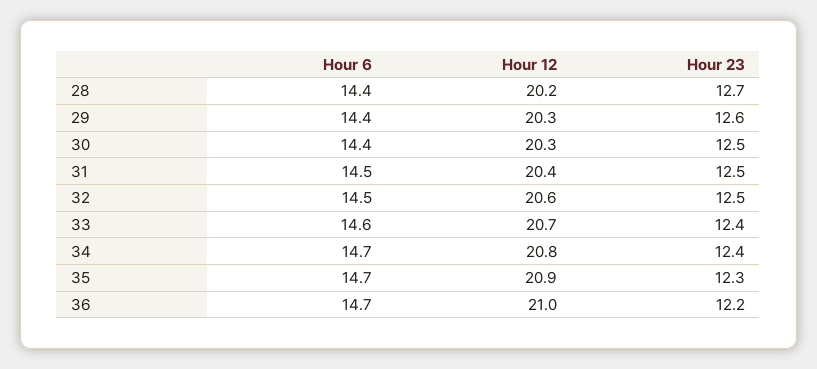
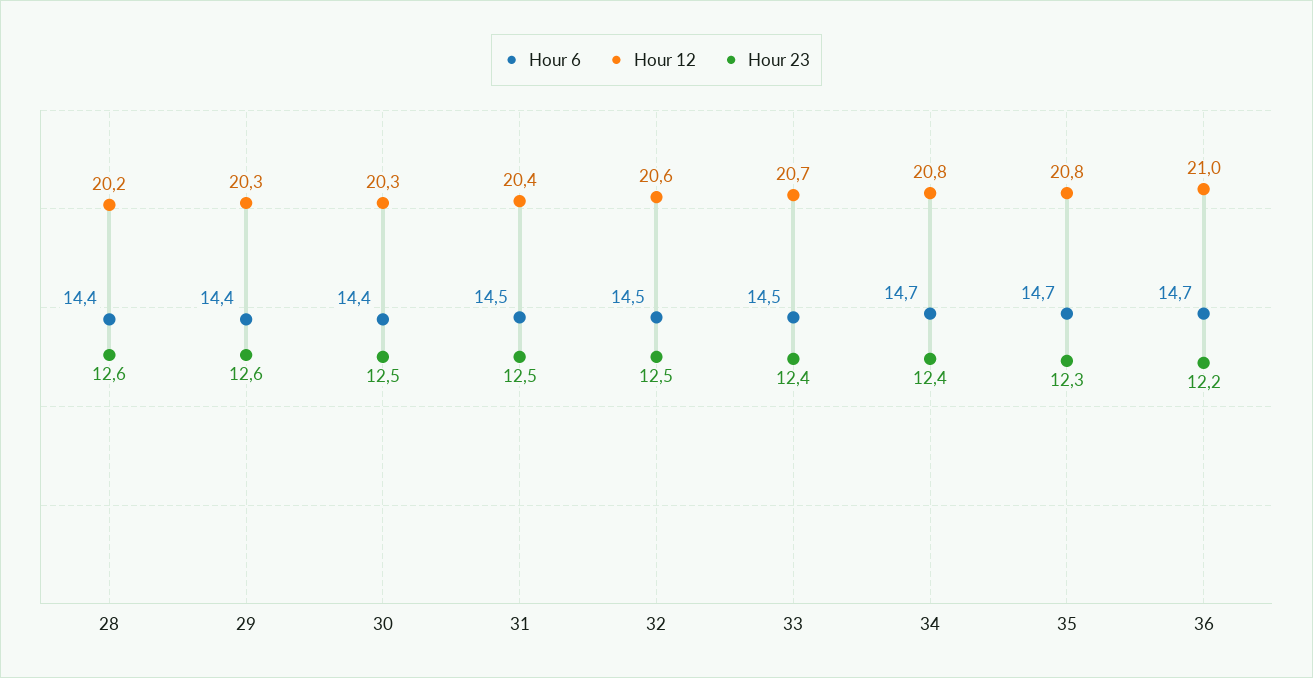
  {
    "Hour 6": {
      "28": 14.4,
      "29": 14.4,
      "30": 14.4,
      "31": 14.5,
      "32": 14.5,
-     "33": 14.6,
+     "33": 14.5,
      "34": 14.7,
      "35": 14.7,
      "36": 14.7
    },
    "Hour 12": {
      "28": 20.2,
      "29": 20.3,
      "30": 20.3,
      "31": 20.4,
      "32": 20.6,
      "33": 20.7,
      "34": 20.8,
-     "35": 20.9,
+     "35": 20.8,
      "36": 21
    },
    "Hour 23": {
-     "28": 12.7,
+     "28": 12.6,
      "29": 12.6,
      "30": 12.5,
      "31": 12.5,
      "32": 12.5,
      "33": 12.4,
      "34": 12.4,
      "35": 12.3,
      "36": 12.2
    }
  }

